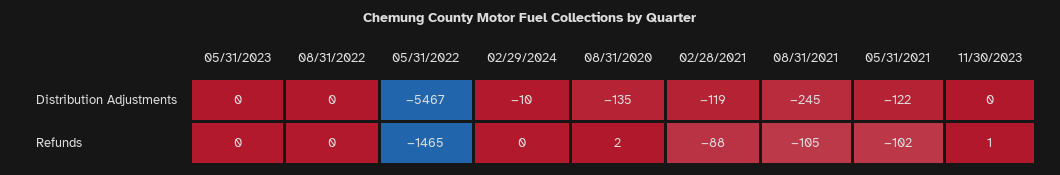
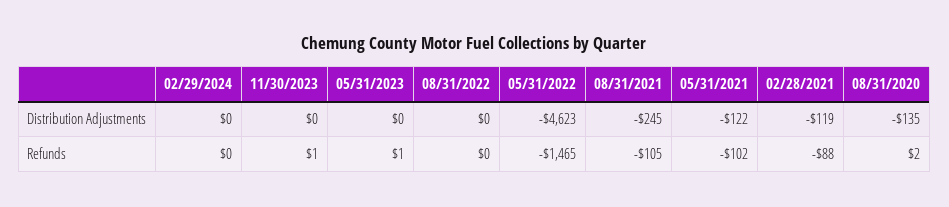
  {
    "05/31/2023": {
      "Distribution Adjustments": 0,
-     "Refunds": 0
+     "Refunds": 1
    },
    "08/31/2022": {
      "Distribution Adjustments": 0,
      "Refunds": 0
    },
    "05/31/2022": {
-     "Distribution Adjustments": -5467,
+     "Distribution Adjustments": -4623,
      "Refunds": -1465
    },
    "02/29/2024": {
-     "Distribution Adjustments": -10,
+     "Distribution Adjustments": 0,
      "Refunds": 0
    },
    "08/31/2020": {
      "Distribution Adjustments": -135,
      "Refunds": 2
    },
    "02/28/2021": {
      "Distribution Adjustments": -119,
      "Refunds": -88
    },
    "08/31/2021": {
      "Distribution Adjustments": -245,
      "Refunds": -105
    },
    "05/31/2021": {
      "Distribution Adjustments": -122,
      "Refunds": -102
    },
    "11/30/2023": {
      "Distribution Adjustments": 0,
      "Refunds": 1
    }
  }

